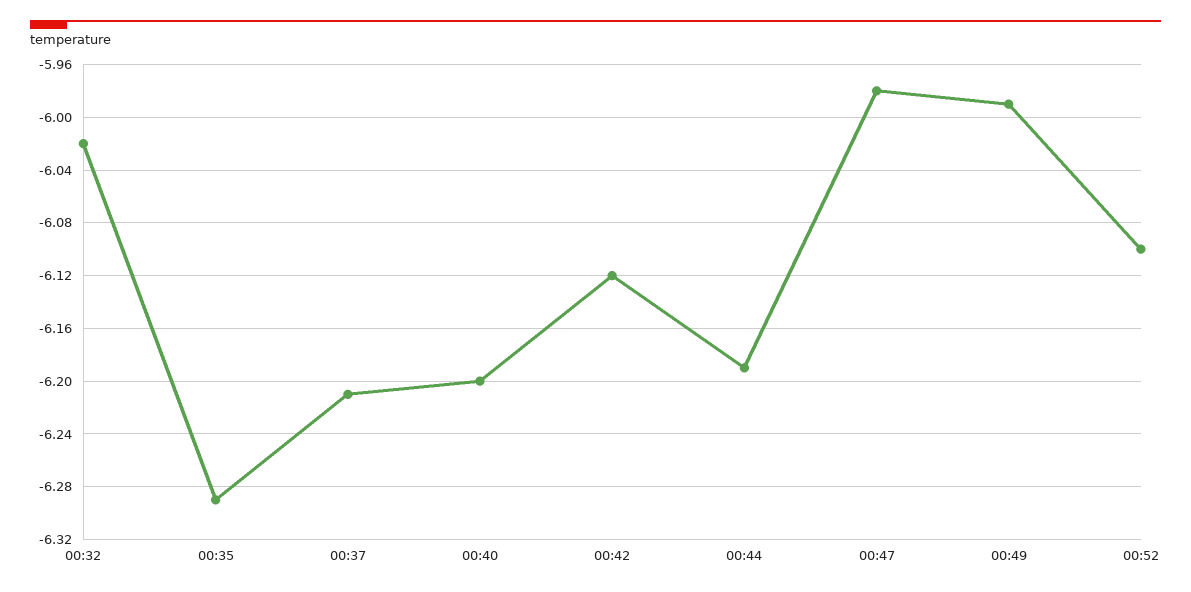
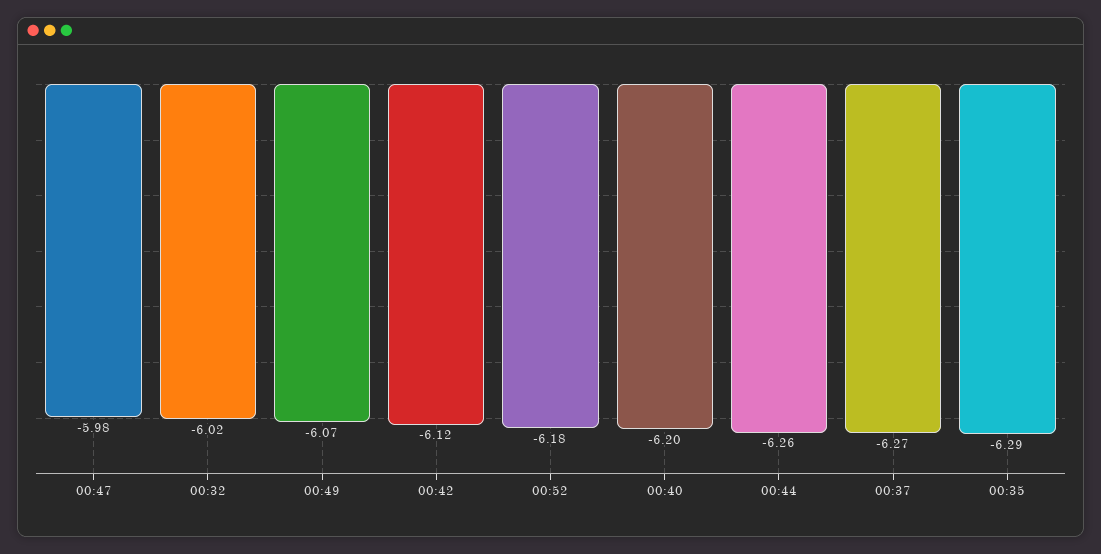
  {
    "00:32": -6.02,
    "00:35": -6.29,
-   "00:37": -6.21,
+   "00:37": -6.27,
    "00:40": -6.2,
    "00:42": -6.12,
-   "00:44": -6.19,
+   "00:44": -6.26,
    "00:47": -5.98,
-   "00:49": -5.99,
+   "00:49": -6.07,
-   "00:52": -6.1
+   "00:52": -6.18
  }

